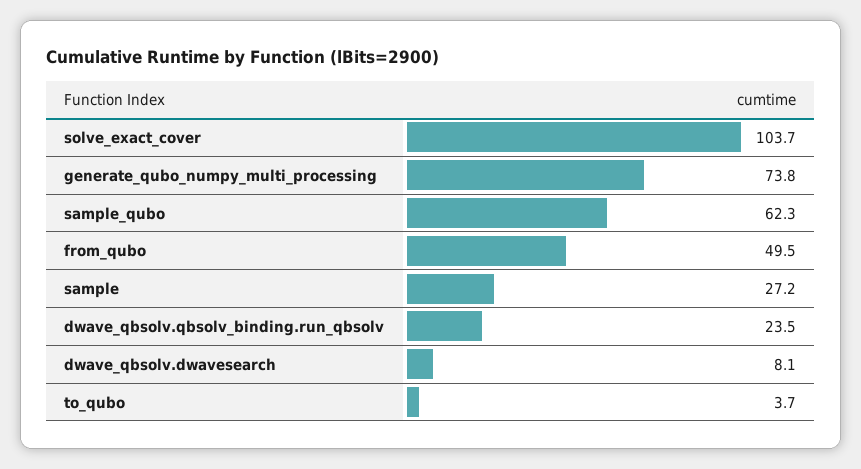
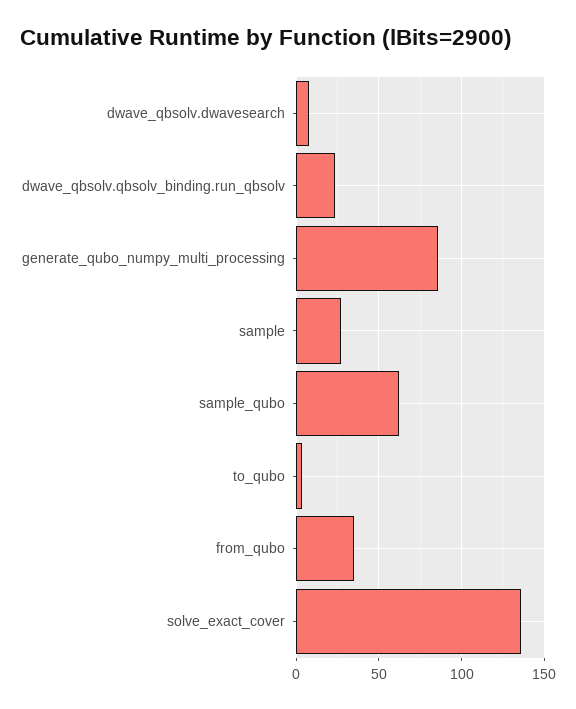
  {
-   "solve_exact_cover": 103.7,
+   "solve_exact_cover": 135,
-   "generate_qubo_numpy_multi_processing": 73.8,
+   "generate_qubo_numpy_multi_processing": 85,
    "sample_qubo": 62.3,
-   "from_qubo": 49.5,
+   "from_qubo": 35,
    "sample": 27.2,
    "dwave_qbsolv.qbsolv_binding.run_qbsolv": 23.5,
    "dwave_qbsolv.dwavesearch": 8.1,
    "to_qubo": 3.7
  }

